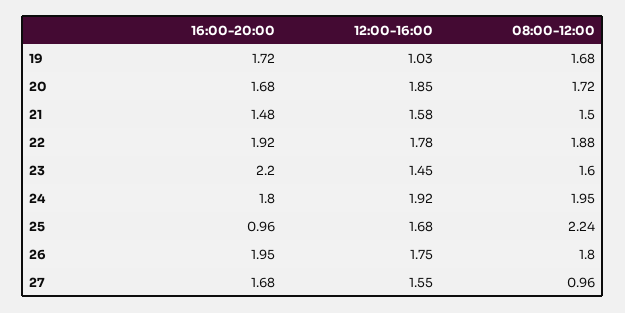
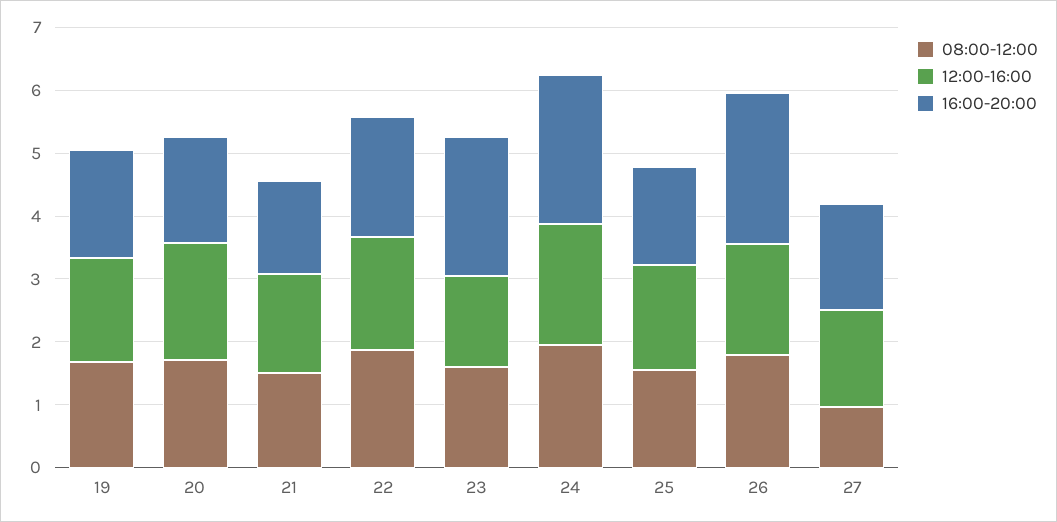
  {
    "16:00-20:00": {
      "19": 1.72,
      "20": 1.68,
      "21": 1.48,
      "22": 1.92,
      "23": 2.2,
-     "24": 1.8,
+     "24": 2.4,
-     "25": 0.96,
+     "25": 1.6,
-     "26": 1.95,
+     "26": 2.4,
      "27": 1.68
    },
    "12:00-16:00": {
-     "19": 1.03,
+     "19": 1.6,
      "20": 1.85,
      "21": 1.58,
      "22": 1.78,
      "23": 1.45,
      "24": 1.92,
      "25": 1.68,
      "26": 1.75,
      "27": 1.55
    },
    "08:00-12:00": {
      "19": 1.68,
      "20": 1.72,
      "21": 1.5,
      "22": 1.88,
      "23": 1.6,
      "24": 1.95,
-     "25": 2.24,
+     "25": 1.6,
      "26": 1.8,
      "27": 0.96
    }
  }

